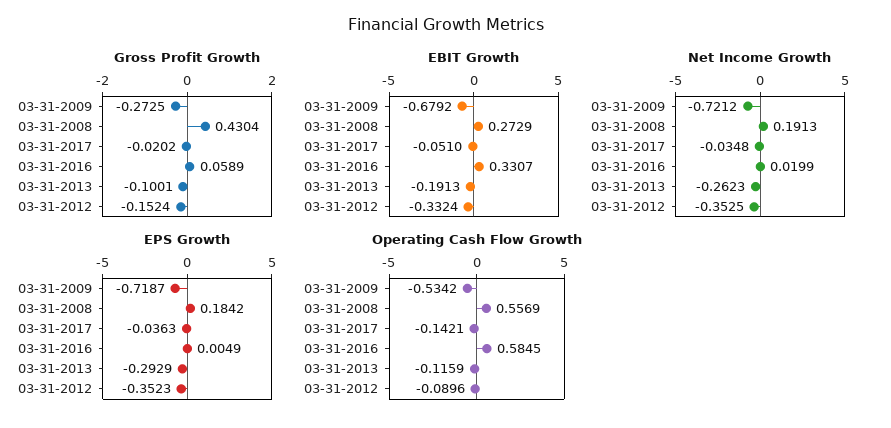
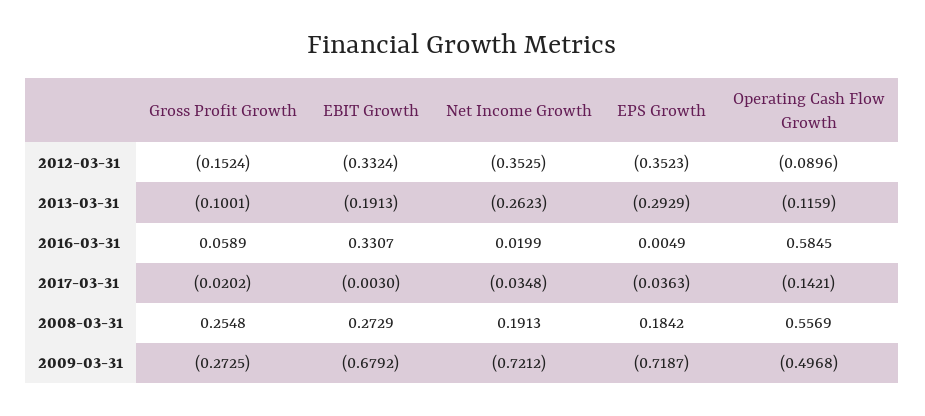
  {
    "Gross Profit Growth": {
      "03-31-2009": -0.2725,
-     "03-31-2008": 0.4304,
+     "03-31-2008": 0.2548,
      "03-31-2017": -0.0202,
      "03-31-2016": 0.0589,
      "03-31-2013": -0.1001,
      "03-31-2012": -0.1524
    },
    "EBIT Growth": {
      "03-31-2009": -0.6792,
      "03-31-2008": 0.2729,
-     "03-31-2017": -0.051,
+     "03-31-2017": -0.003,
      "03-31-2016": 0.3307,
      "03-31-2013": -0.1913,
      "03-31-2012": -0.3324
    },
    "Net Income Growth": {
      "03-31-2009": -0.7212,
      "03-31-2008": 0.1913,
      "03-31-2017": -0.0348,
      "03-31-2016": 0.0199,
      "03-31-2013": -0.2623,
      "03-31-2012": -0.3525
    },
    "EPS Growth": {
      "03-31-2009": -0.7187,
      "03-31-2008": 0.1842,
      "03-31-2017": -0.0363,
      "03-31-2016": 0.0049,
      "03-31-2013": -0.2929,
      "03-31-2012": -0.3523
    },
    "Operating Cash Flow Growth": {
-     "03-31-2009": -0.5342,
+     "03-31-2009": -0.4968,
      "03-31-2008": 0.5569,
      "03-31-2017": -0.1421,
      "03-31-2016": 0.5845,
      "03-31-2013": -0.1159,
      "03-31-2012": -0.0896
    }
  }

